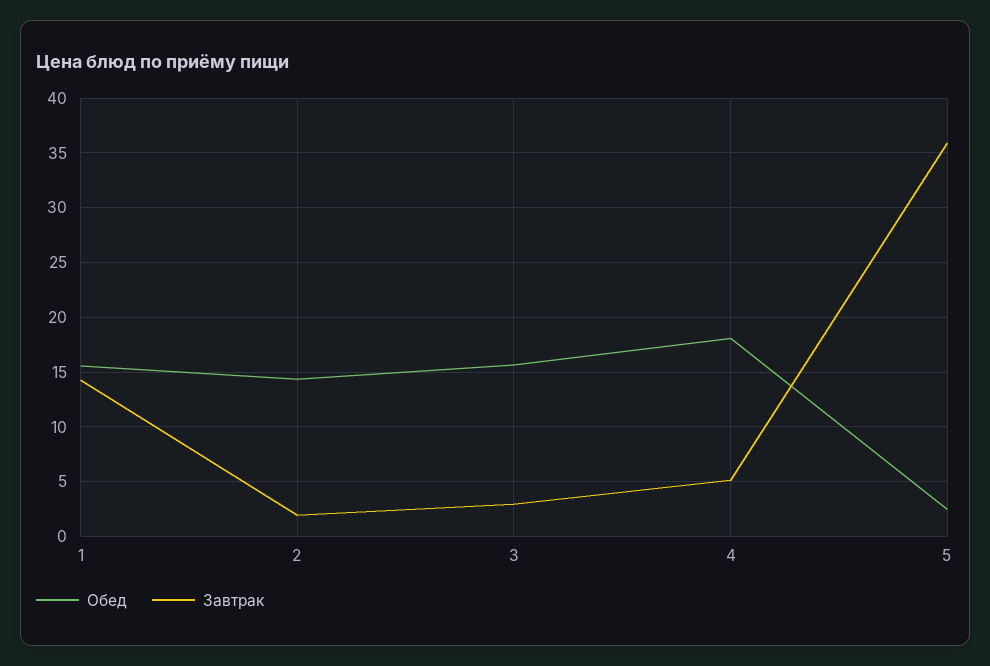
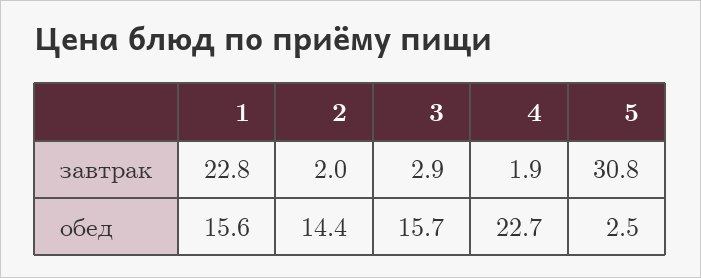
  {
    "Обед": {
      "1": 15.6,
      "2": 14.4,
      "3": 15.7,
-     "4": 18,
+     "4": 22.7,
      "5": 2.5
    },
    "Завтрак": {
-     "1": 14,
+     "1": 22.8,
      "2": 2,
      "3": 2.9,
-     "4": 5,
+     "4": 1.9,
-     "5": 36
+     "5": 30.8
    }
  }

